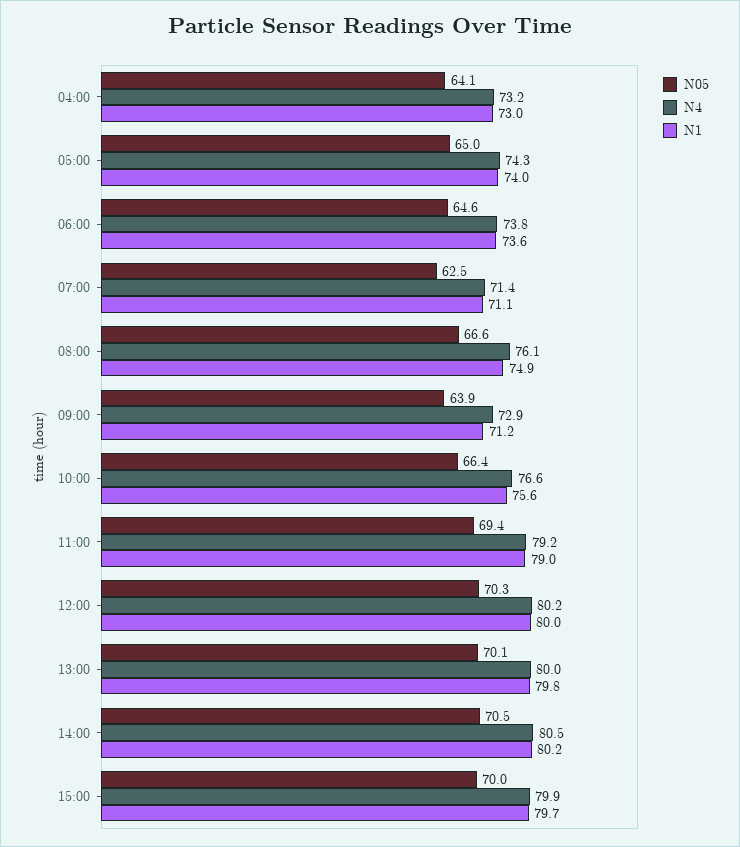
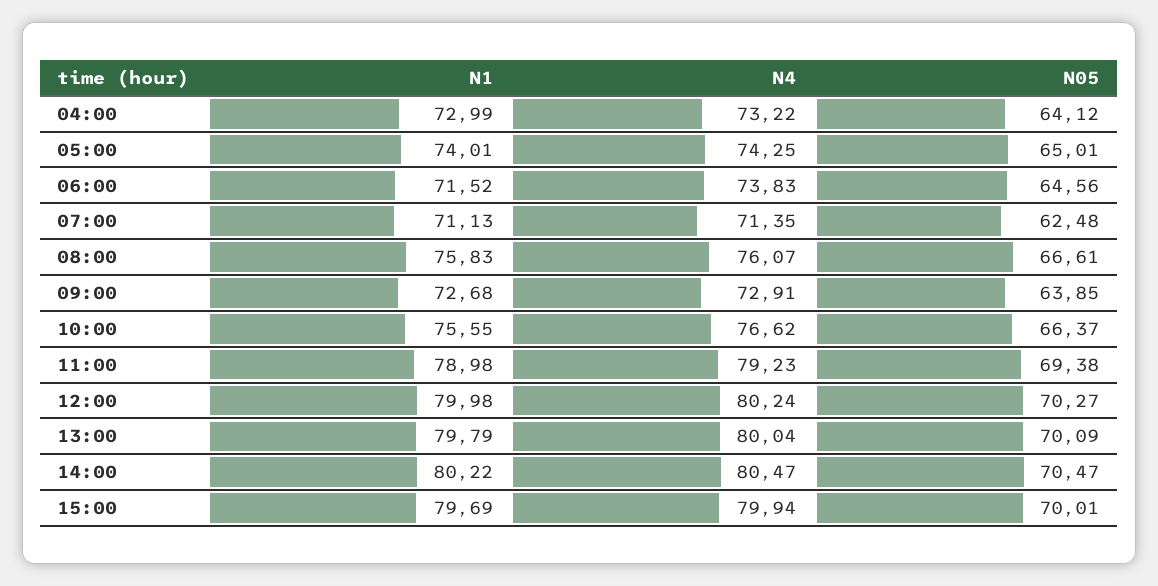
  {
    "N05": {
      "04:00": 64.12,
      "05:00": 65.01,
      "06:00": 64.56,
      "07:00": 62.48,
      "08:00": 66.61,
      "09:00": 63.85,
      "10:00": 66.37,
      "11:00": 69.38,
      "12:00": 70.27,
      "13:00": 70.09,
      "14:00": 70.47,
      "15:00": 70.01
    },
    "N4": {
      "04:00": 73.22,
      "05:00": 74.25,
      "06:00": 73.83,
      "07:00": 71.35,
      "08:00": 76.07,
      "09:00": 72.91,
      "10:00": 76.62,
      "11:00": 79.23,
      "12:00": 80.24,
      "13:00": 80.04,
      "14:00": 80.47,
      "15:00": 79.94
    },
    "N1": {
      "04:00": 72.99,
      "05:00": 74.01,
-     "06:00": 73.6,
+     "06:00": 71.52,
      "07:00": 71.13,
-     "08:00": 74.9,
+     "08:00": 75.83,
-     "09:00": 71.2,
+     "09:00": 72.68,
      "10:00": 75.55,
      "11:00": 78.98,
      "12:00": 79.98,
      "13:00": 79.79,
      "14:00": 80.22,
      "15:00": 79.69
    }
  }

